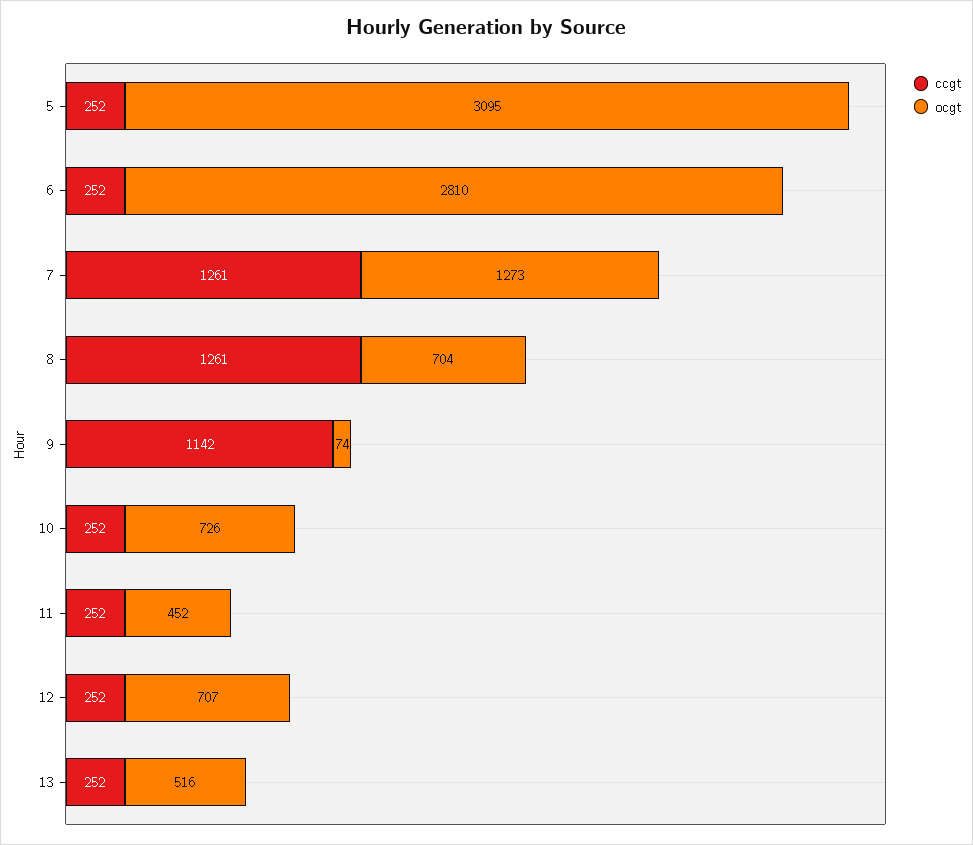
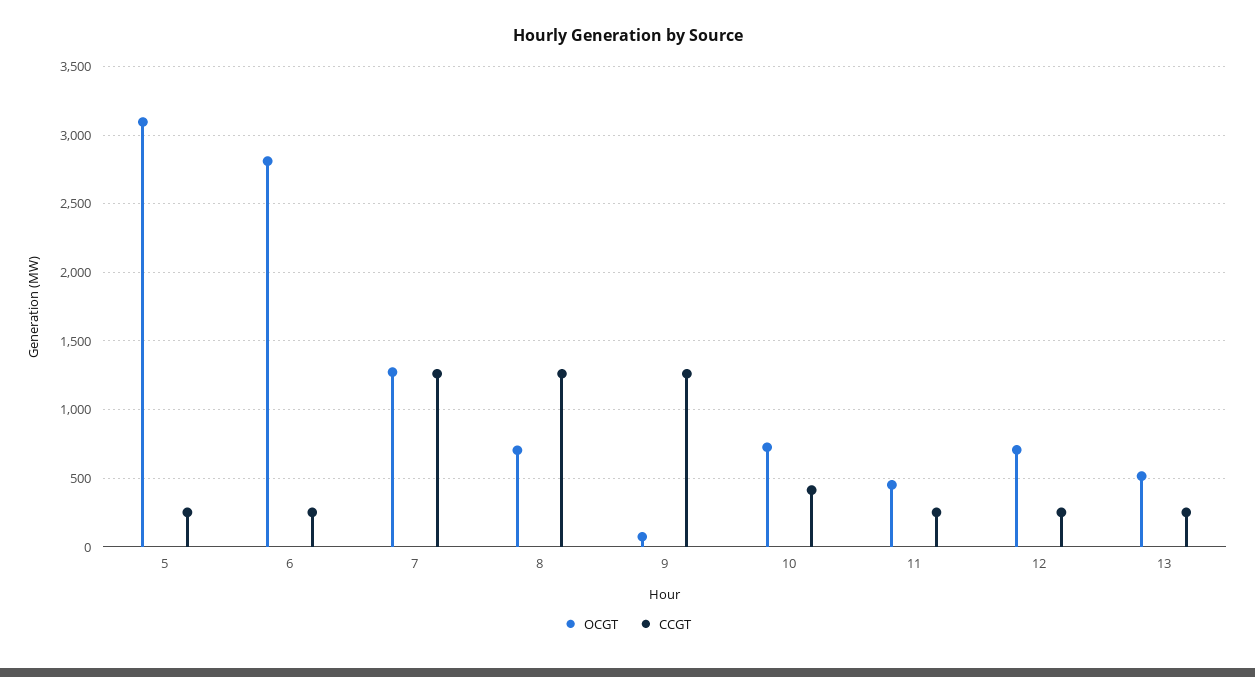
  {
    "ccgt": {
      "5": 252,
      "6": 252,
      "7": 1261,
      "8": 1261,
-     "9": 1142,
+     "9": 1250,
-     "10": 252,
+     "10": 400,
      "11": 252,
      "12": 252,
      "13": 252
    },
    "ocgt": {
      "5": 3095,
      "6": 2810,
      "7": 1273,
      "8": 704,
      "9": 74,
      "10": 726,
      "11": 452,
      "12": 707,
      "13": 516
    }
  }

